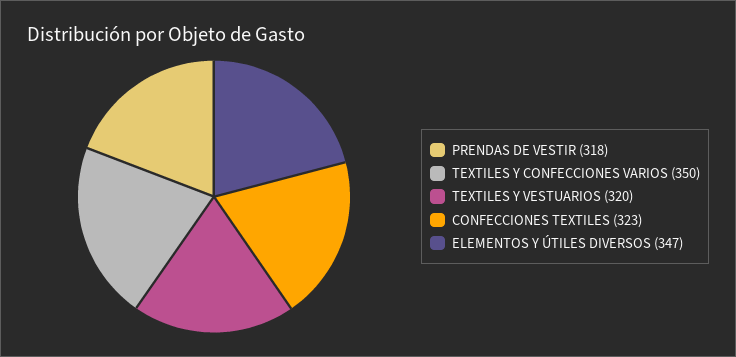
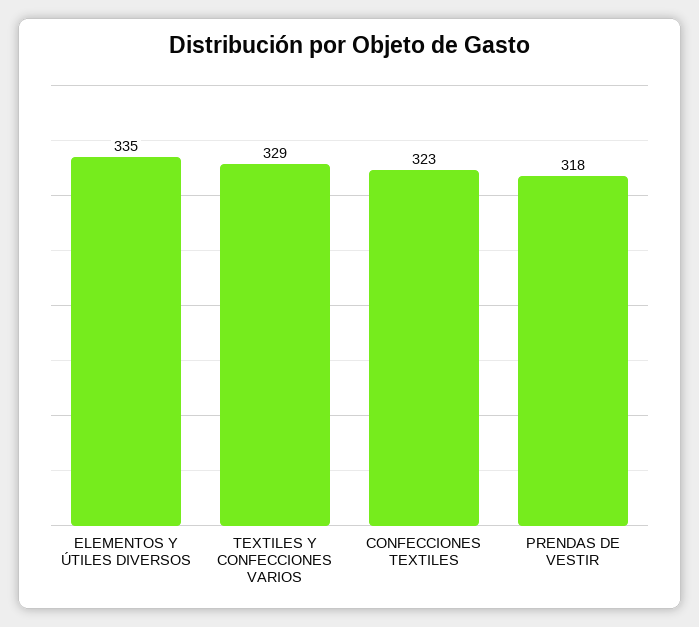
  {
    "PRENDAS DE VESTIR": 318,
-   "TEXTILES Y CONFECCIONES VARIOS": 350,
+   "TEXTILES Y CONFECCIONES VARIOS": 329,
-   "TEXTILES Y VESTUARIOS": 320,
    "CONFECCIONES TEXTILES": 323,
-   "ELEMENTOS Y ÚTILES DIVERSOS": 347
+   "ELEMENTOS Y ÚTILES DIVERSOS": 335
  }

